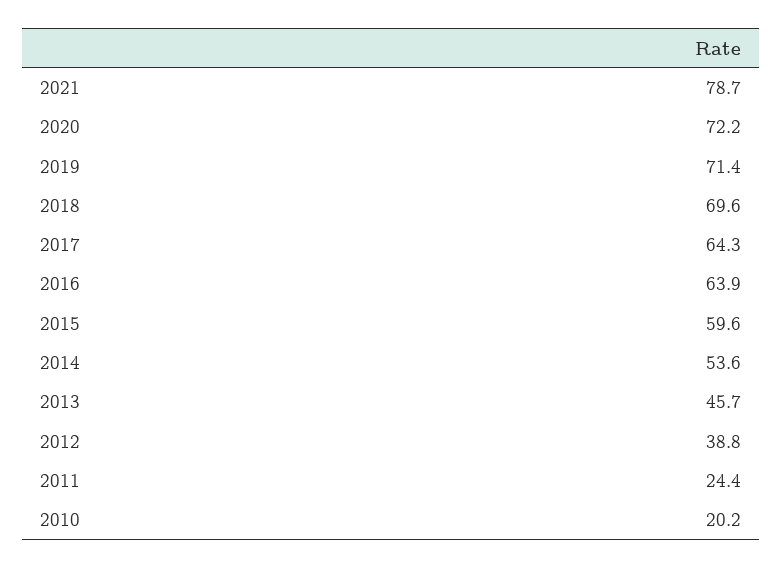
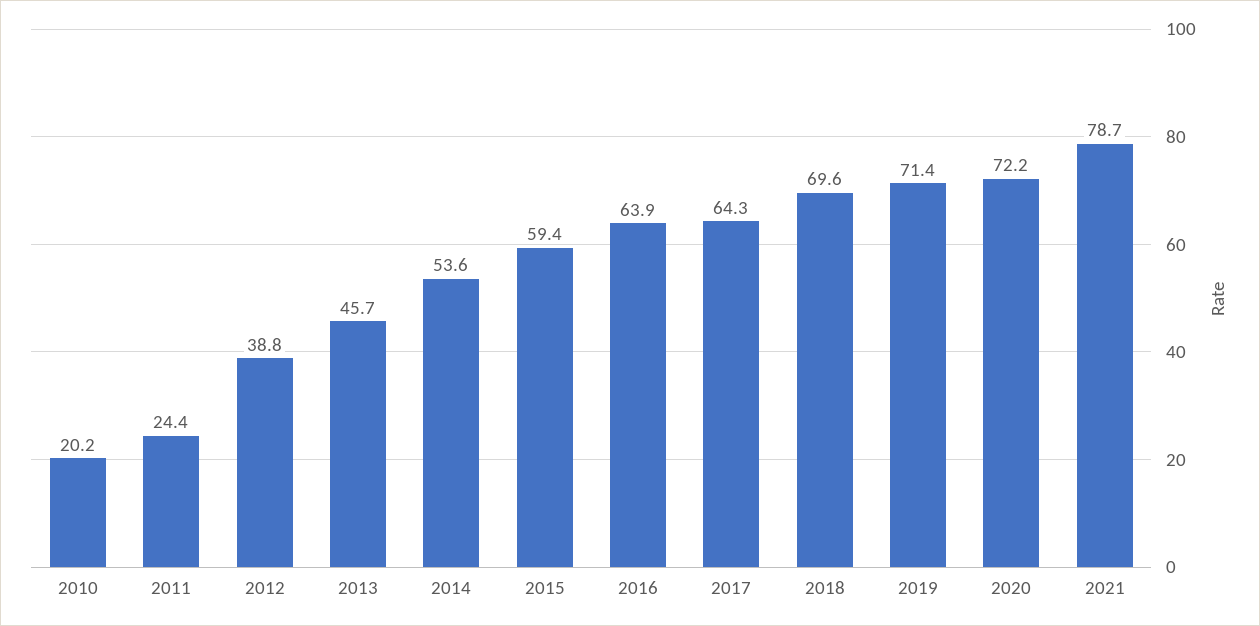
  {
    "2021": 78.7,
    "2020": 72.2,
    "2019": 71.4,
    "2018": 69.6,
    "2017": 64.3,
    "2016": 63.9,
-   "2015": 59.6,
+   "2015": 59.4,
    "2014": 53.6,
    "2013": 45.7,
    "2012": 38.8,
    "2011": 24.4,
    "2010": 20.2
  }

